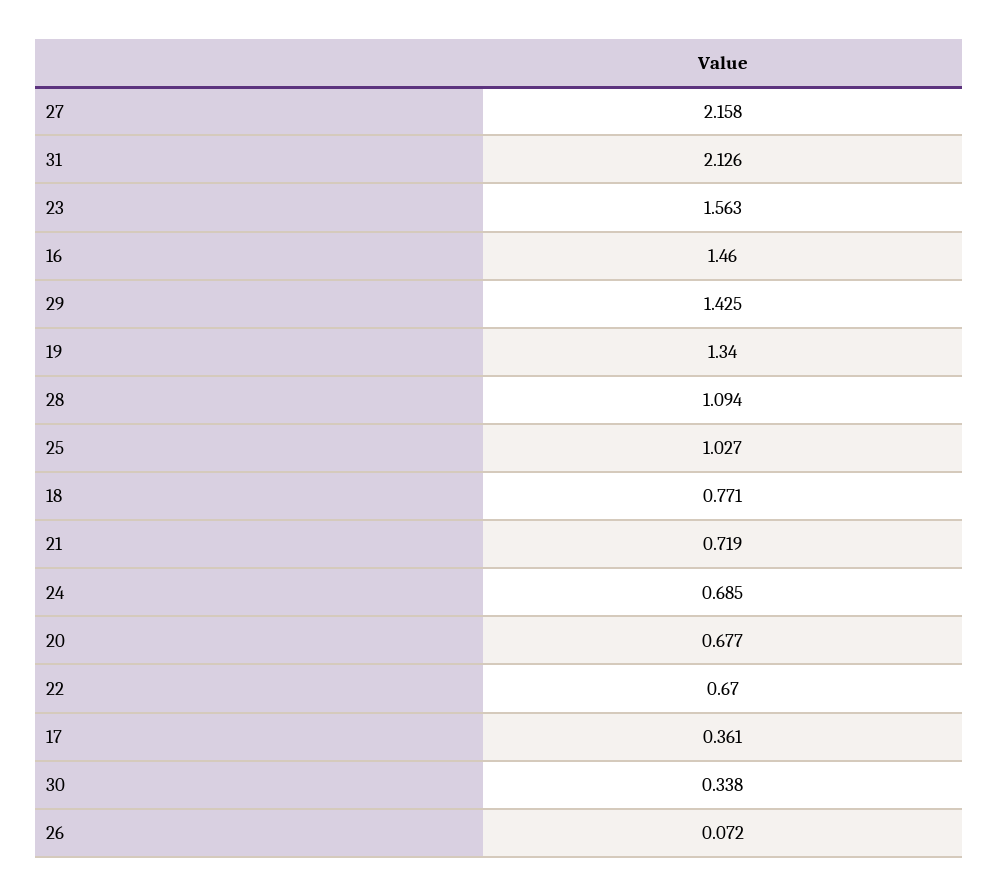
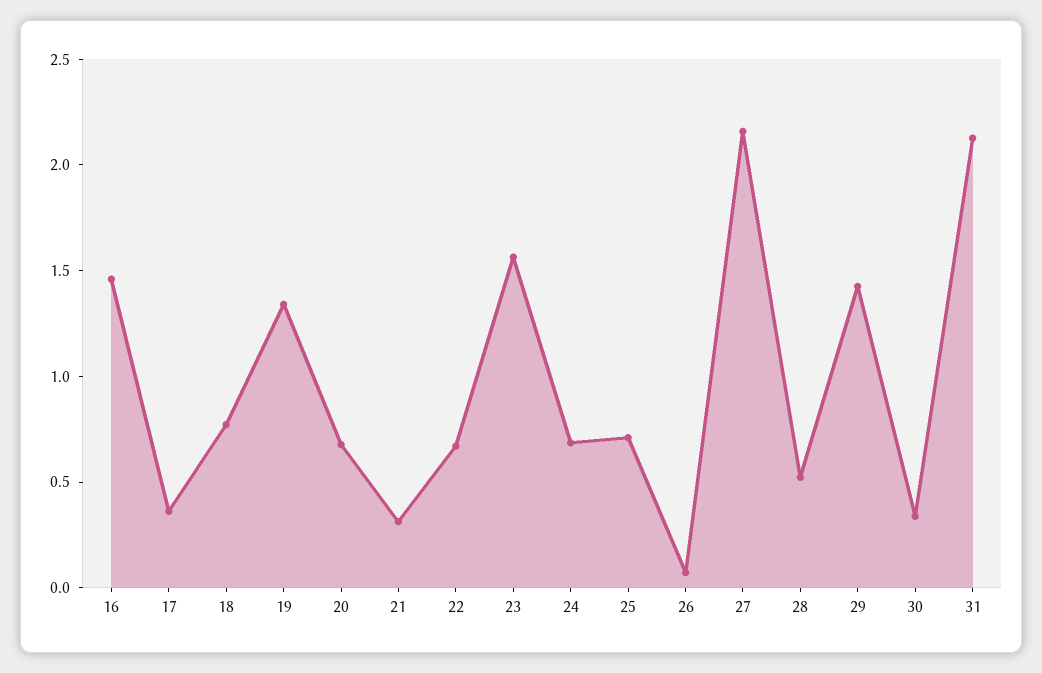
  {
    "27": 2.158,
    "31": 2.126,
    "23": 1.563,
    "16": 1.46,
    "29": 1.425,
    "19": 1.34,
-   "28": 1.094,
+   "28": 0.5,
-   "25": 1.027,
+   "25": 0.7,
    "18": 0.771,
-   "21": 0.719,
+   "21": 0.3,
    "24": 0.685,
    "20": 0.677,
    "22": 0.67,
    "17": 0.361,
    "30": 0.338,
    "26": 0.072
  }

